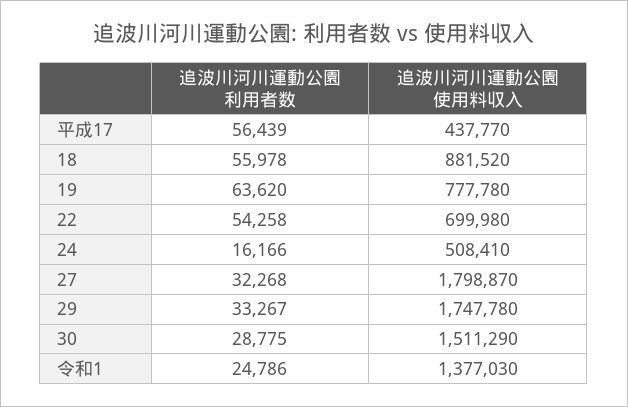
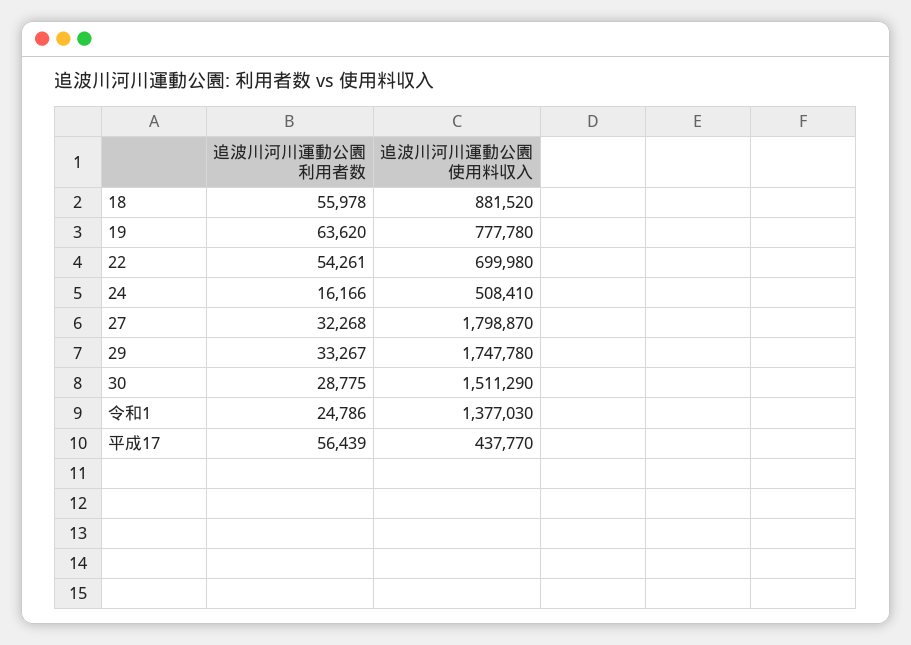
  {
    "追波川河川運動公園 利用者数": {
      "平成17": 56439,
      "18": 55978,
      "19": 63620,
-     "22": 54258,
+     "22": 54261,
      "24": 16166,
      "27": 32268,
      "29": 33267,
      "30": 28775,
      "令和1": 24786
    },
    "追波川河川運動公園 使用料収入": {
      "平成17": 437770,
      "18": 881520,
      "19": 777780,
      "22": 699980,
      "24": 508410,
      "27": 1798870,
      "29": 1747780,
      "30": 1511290,
      "令和1": 1377030
    }
  }

